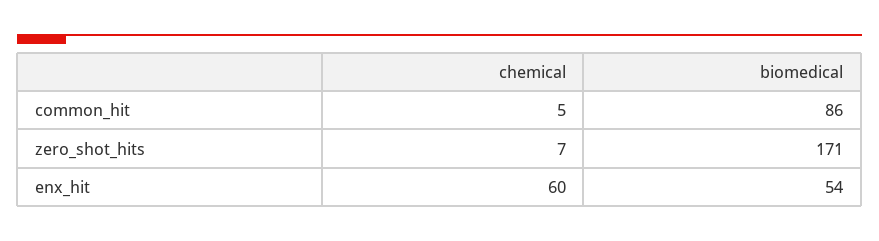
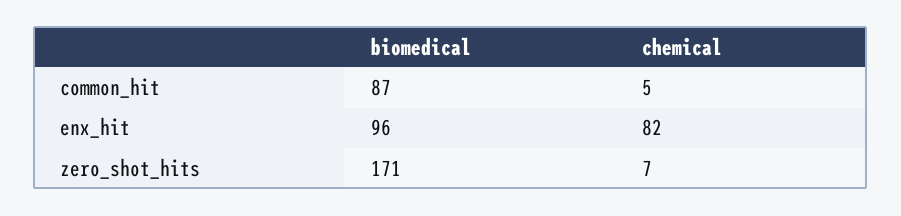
  {
    "chemical": {
      "common_hit": 5,
      "zero_shot_hits": 7,
-     "enx_hit": 60
+     "enx_hit": 82
    },
    "biomedical": {
-     "common_hit": 86,
+     "common_hit": 87,
      "zero_shot_hits": 171,
-     "enx_hit": 54
+     "enx_hit": 96
    }
  }

